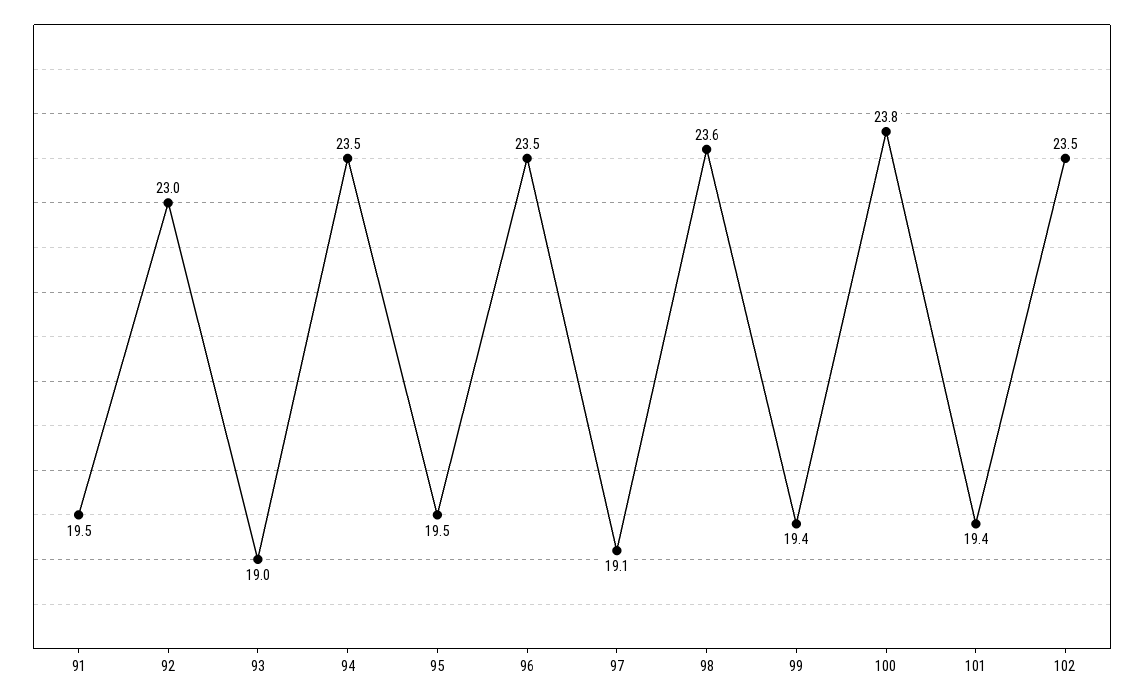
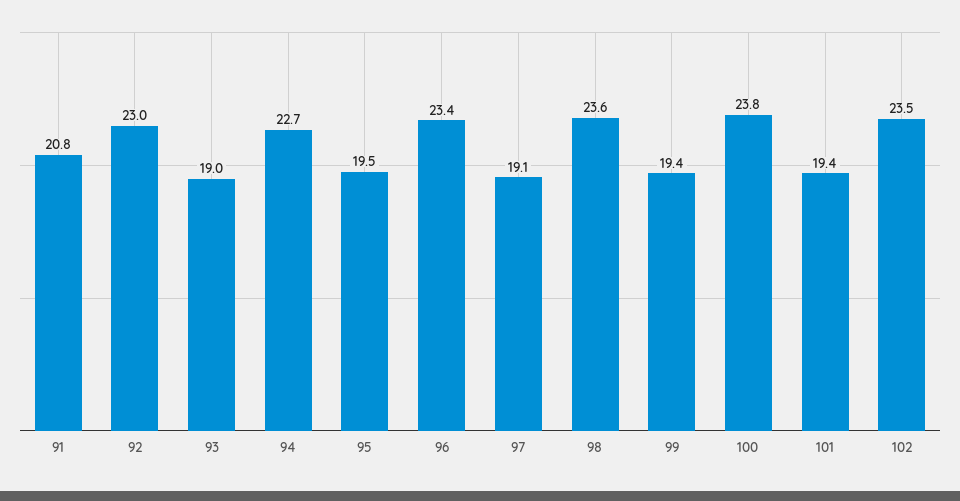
  {
-   "91": 19.5,
+   "91": 20.8,
    "92": 23,
    "93": 19,
-   "94": 23.5,
+   "94": 22.7,
    "95": 19.5,
-   "96": 23.5,
+   "96": 23.4,
    "97": 19.1,
    "98": 23.6,
    "99": 19.4,
    "100": 23.8,
    "101": 19.4,
    "102": 23.5
  }

